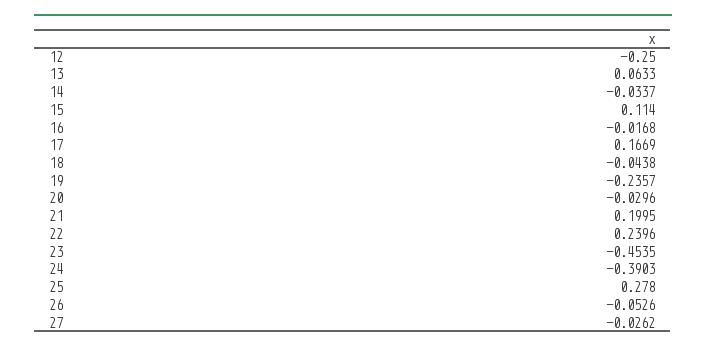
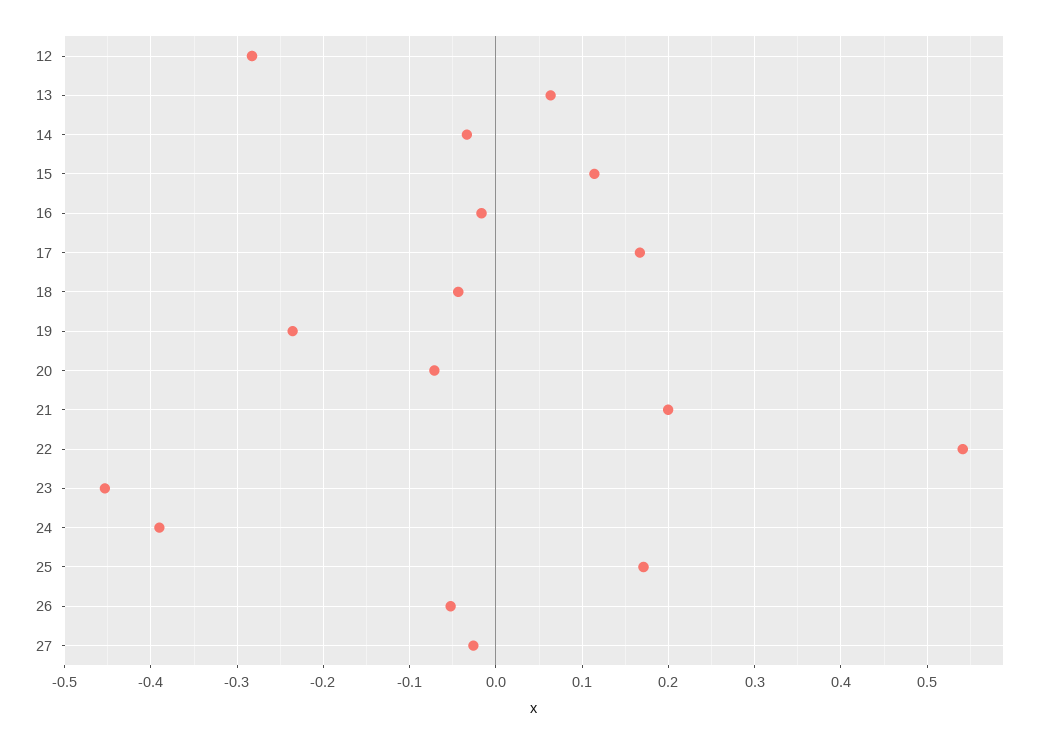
  {
-   "12": -0.25,
+   "12": -0.28,
    "13": 0.0633,
    "14": -0.0337,
    "15": 0.114,
    "16": -0.0168,
    "17": 0.1669,
    "18": -0.0438,
    "19": -0.2357,
-   "20": -0.0296,
+   "20": -0.07,
    "21": 0.1995,
-   "22": 0.2396,
+   "22": 0.54,
    "23": -0.4535,
    "24": -0.3903,
-   "25": 0.278,
+   "25": 0.17,
    "26": -0.0526,
    "27": -0.0262
  }

